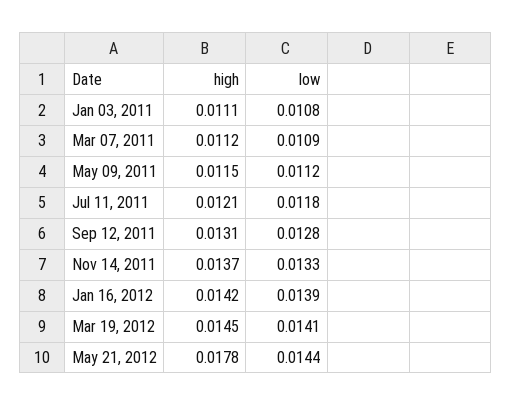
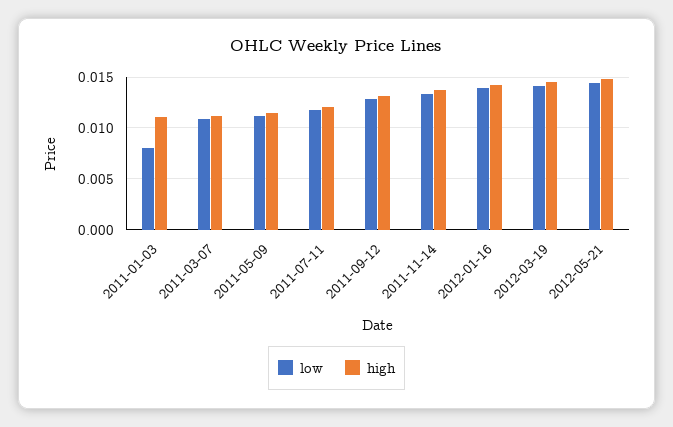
  {
    "high": {
      "Jan 03, 2011": 0.0111,
      "Mar 07, 2011": 0.0112,
      "May 09, 2011": 0.0115,
      "Jul 11, 2011": 0.0121,
      "Sep 12, 2011": 0.0131,
      "Nov 14, 2011": 0.0137,
      "Jan 16, 2012": 0.0142,
      "Mar 19, 2012": 0.0145,
-     "May 21, 2012": 0.0178
+     "May 21, 2012": 0.015
    },
    "low": {
-     "Jan 03, 2011": 0.0108,
+     "Jan 03, 2011": 0.008,
      "Mar 07, 2011": 0.0109,
      "May 09, 2011": 0.0112,
      "Jul 11, 2011": 0.0118,
      "Sep 12, 2011": 0.0128,
      "Nov 14, 2011": 0.0133,
      "Jan 16, 2012": 0.0139,
      "Mar 19, 2012": 0.0141,
      "May 21, 2012": 0.0144
    }
  }

